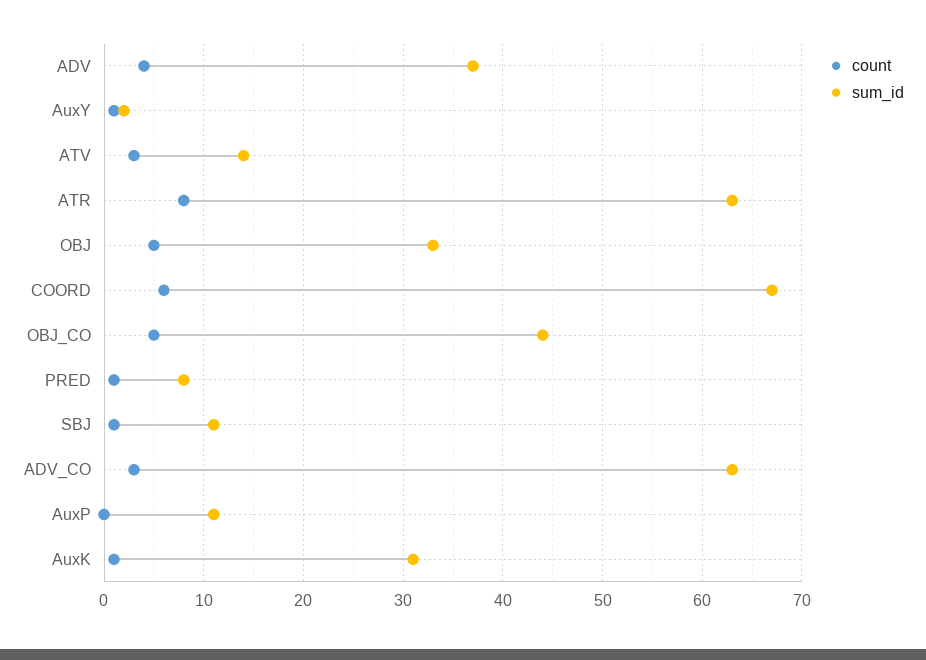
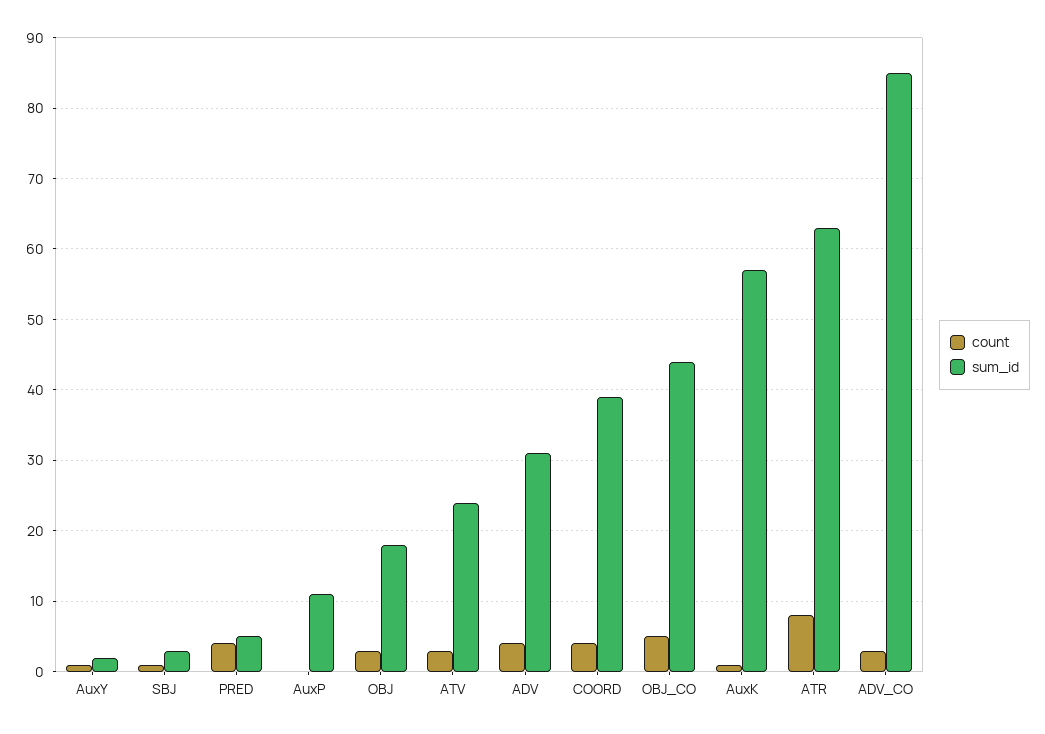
  {
    "count": {
      "ADV": 4,
      "AuxY": 1,
      "ATV": 3,
      "ATR": 8,
-     "OBJ": 5,
+     "OBJ": 3,
-     "COORD": 6,
+     "COORD": 4,
      "OBJ_CO": 5,
-     "PRED": 1,
+     "PRED": 4,
      "SBJ": 1,
      "ADV_CO": 3,
      "AuxP": 0,
      "AuxK": 1
    },
    "sum_id": {
-     "ADV": 37,
+     "ADV": 31,
      "AuxY": 2,
-     "ATV": 14,
+     "ATV": 24,
      "ATR": 63,
-     "OBJ": 33,
+     "OBJ": 18,
-     "COORD": 67,
+     "COORD": 39,
      "OBJ_CO": 44,
-     "PRED": 8,
+     "PRED": 5,
-     "SBJ": 11,
+     "SBJ": 3,
-     "ADV_CO": 63,
+     "ADV_CO": 85,
      "AuxP": 11,
-     "AuxK": 31
+     "AuxK": 57
    }
  }

